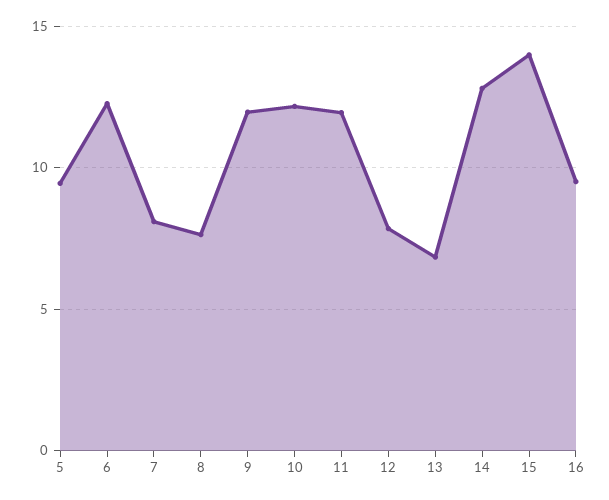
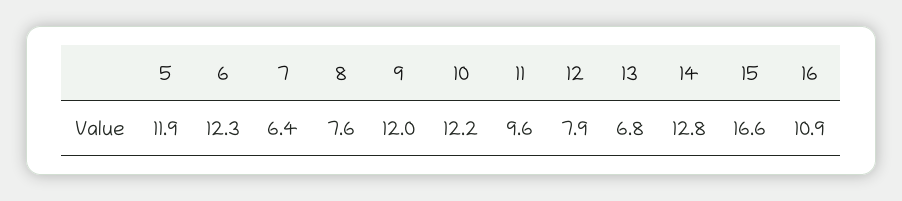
  {
-   "5": 9.5,
+   "5": 11.9,
    "6": 12.3,
-   "7": 8,
+   "7": 6.4,
    "8": 7.6,
    "9": 12,
    "10": 12.2,
-   "11": 12,
+   "11": 9.6,
    "12": 7.9,
    "13": 6.8,
    "14": 12.8,
-   "15": 14,
+   "15": 16.6,
-   "16": 9.5
+   "16": 10.9
  }

